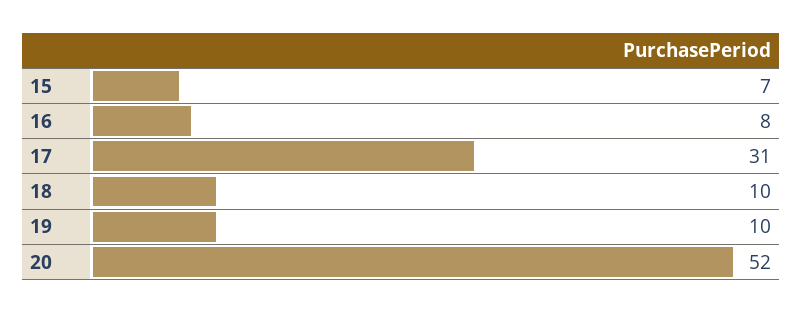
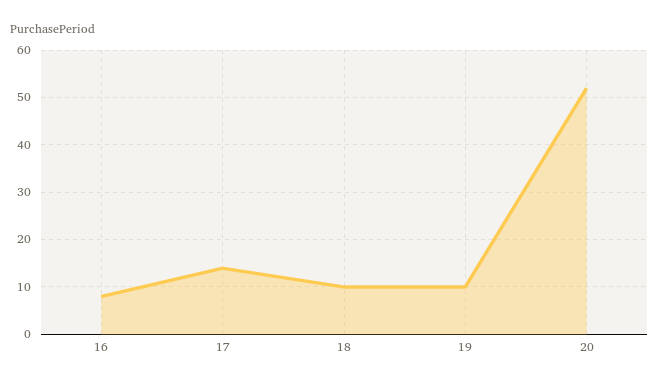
  {
-   "15": 7,
    "16": 8,
-   "17": 31,
+   "17": 15,
    "18": 10,
    "19": 10,
    "20": 52
  }

